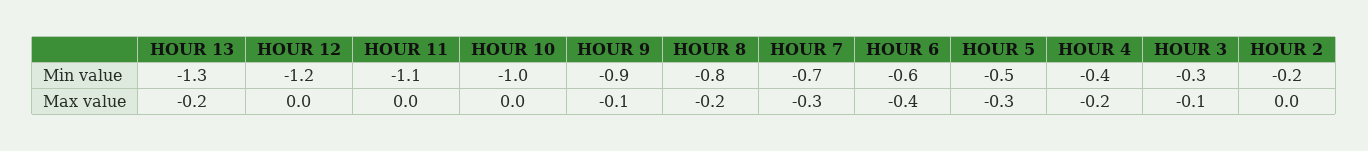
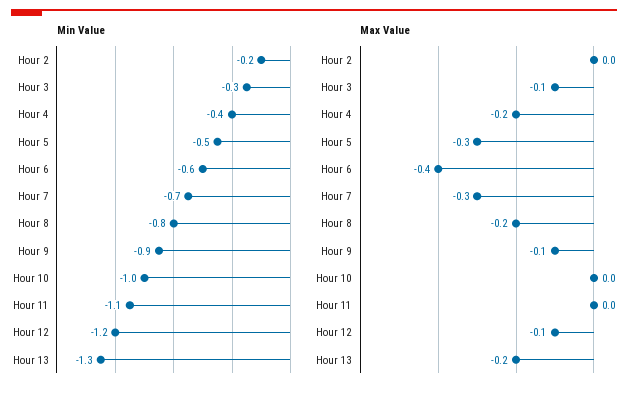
  {
    "Min value": {
      "HOUR 13": -1.3,
      "HOUR 12": -1.2,
      "HOUR 11": -1.1,
      "HOUR 10": -1,
      "HOUR 9": -0.9,
      "HOUR 8": -0.8,
      "HOUR 7": -0.7,
      "HOUR 6": -0.6,
      "HOUR 5": -0.5,
      "HOUR 4": -0.4,
      "HOUR 3": -0.3,
      "HOUR 2": -0.2
    },
    "Max value": {
      "HOUR 13": -0.2,
-     "HOUR 12": 0,
+     "HOUR 12": -0.1,
      "HOUR 11": 0,
      "HOUR 10": 0,
      "HOUR 9": -0.1,
      "HOUR 8": -0.2,
      "HOUR 7": -0.3,
      "HOUR 6": -0.4,
      "HOUR 5": -0.3,
      "HOUR 4": -0.2,
      "HOUR 3": -0.1,
      "HOUR 2": 0
    }
  }

